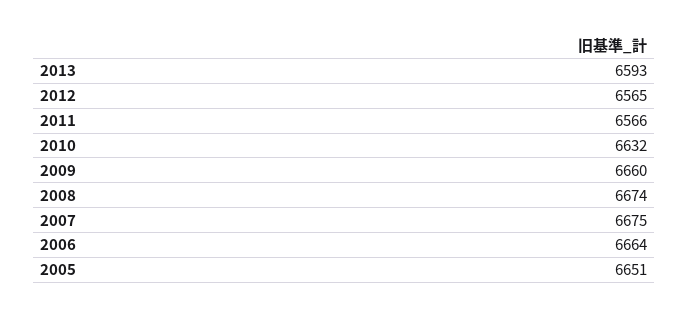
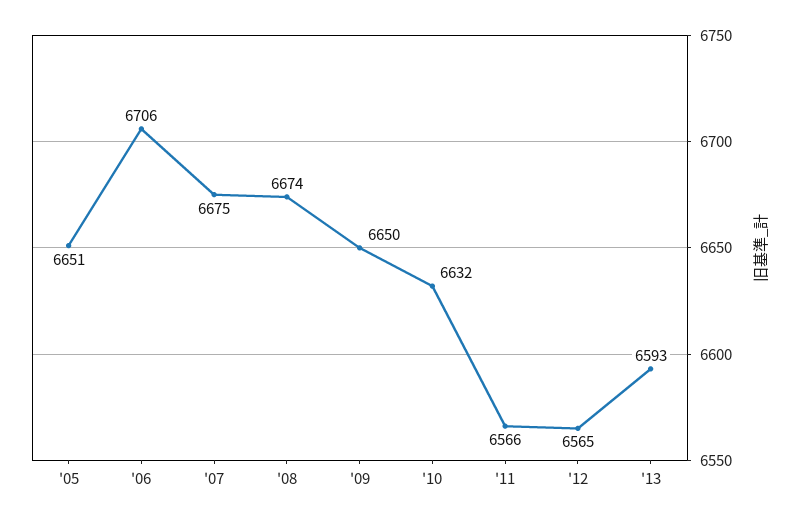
  {
    "2013": 6593,
    "2012": 6565,
    "2011": 6566,
    "2010": 6632,
-   "2009": 6660,
+   "2009": 6650,
    "2008": 6674,
    "2007": 6675,
-   "2006": 6664,
+   "2006": 6706,
    "2005": 6651
  }

